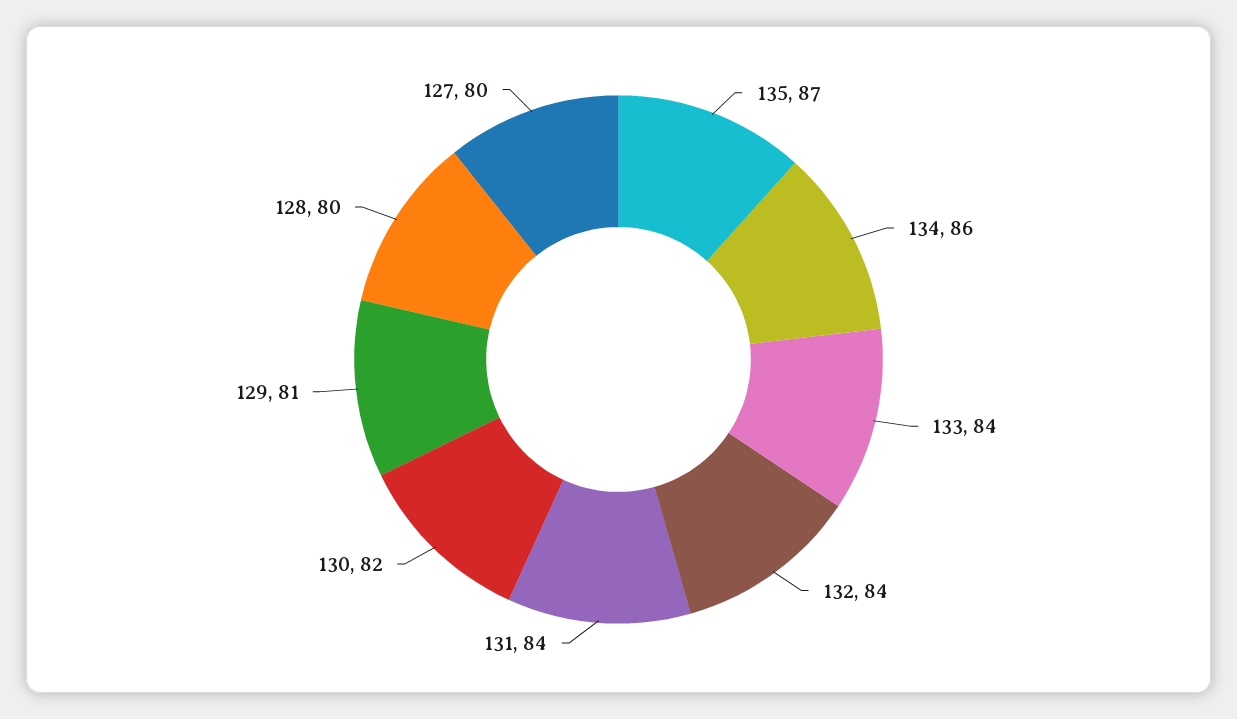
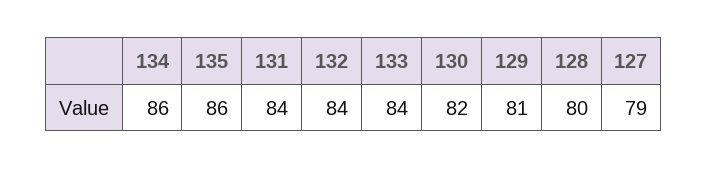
  {
-   "135": 87,
+   "135": 86,
    "134": 86,
    "133": 84,
    "132": 84,
    "131": 84,
    "130": 82,
    "129": 81,
    "128": 80,
-   "127": 80
+   "127": 79
  }

